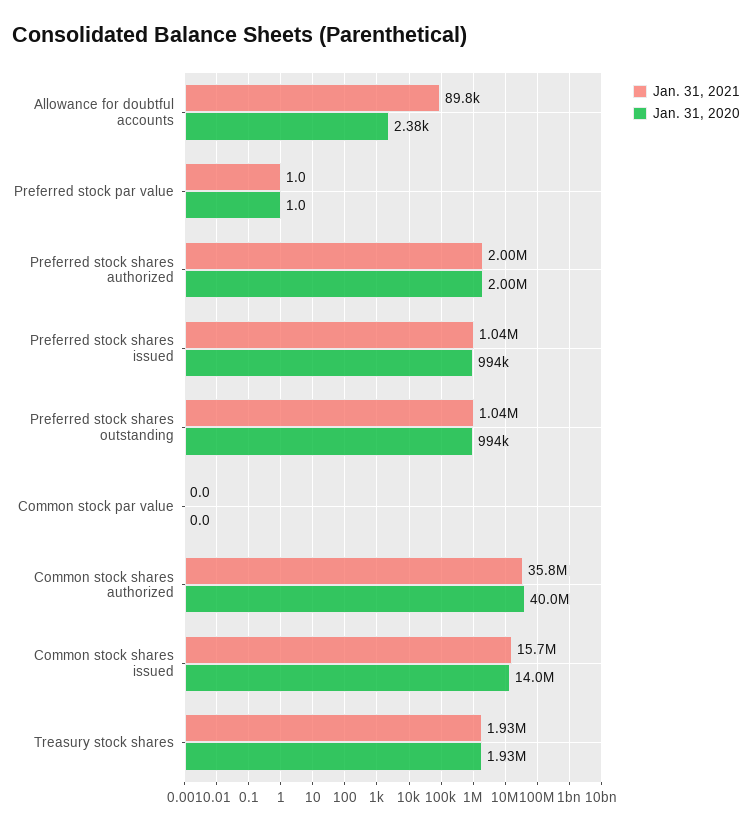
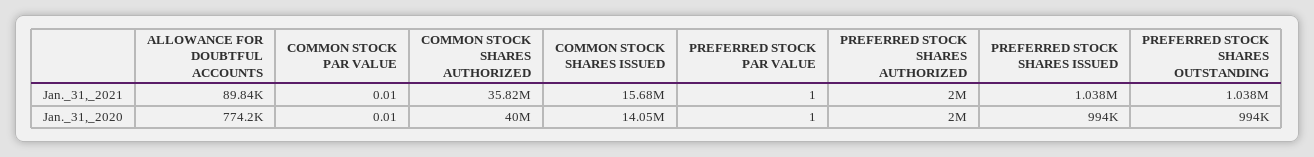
  {
    "Jan. 31, 2021": {
      "Allowance for doubtful accounts": 89840,
      "Preferred stock par value": 1,
      "Preferred stock shares authorized": 2000000,
      "Preferred stock shares issued": 1038000,
      "Preferred stock shares outstanding": 1038000,
      "Common stock par value": 0.01,
      "Common stock shares authorized": 35820000,
-     "Common stock shares issued": 15680000,
+     "Common stock shares issued": 15680000
-     "Treasury stock shares": 1930000
    },
    "Jan. 31, 2020": {
-     "Allowance for doubtful accounts": 2380,
+     "Allowance for doubtful accounts": 774200,
      "Preferred stock par value": 1,
      "Preferred stock shares authorized": 2000000,
      "Preferred stock shares issued": 994000,
      "Preferred stock shares outstanding": 994000,
      "Common stock par value": 0.01,
      "Common stock shares authorized": 40000000,
-     "Common stock shares issued": 14050000,
+     "Common stock shares issued": 14050000
-     "Treasury stock shares": 1930000
    }
  }

